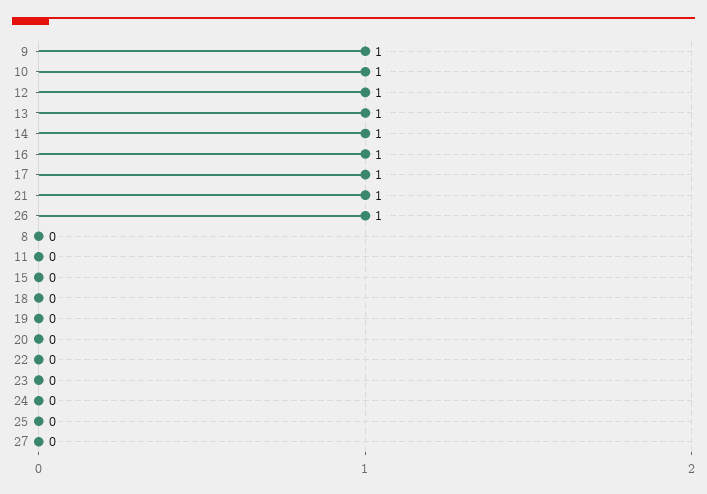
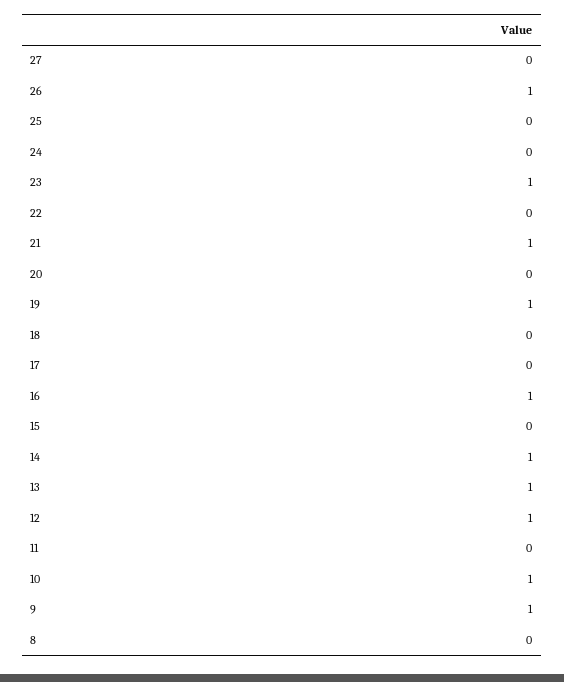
  {
    "9": 1,
    "10": 1,
    "12": 1,
    "13": 1,
    "14": 1,
    "16": 1,
-   "17": 1,
+   "17": 0,
    "21": 1,
    "26": 1,
    "8": 0,
    "11": 0,
    "15": 0,
    "18": 0,
-   "19": 0,
+   "19": 1,
    "20": 0,
    "22": 0,
-   "23": 0,
+   "23": 1,
    "24": 0,
    "25": 0,
    "27": 0
  }

